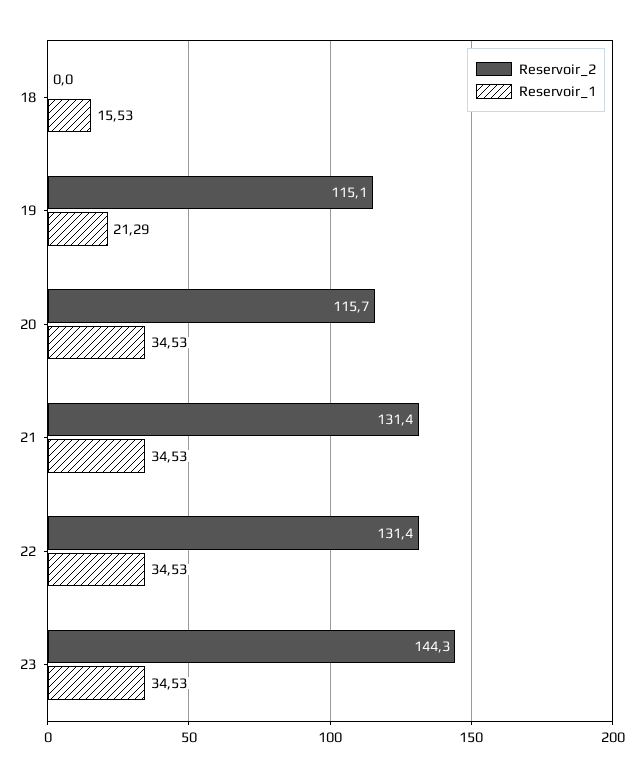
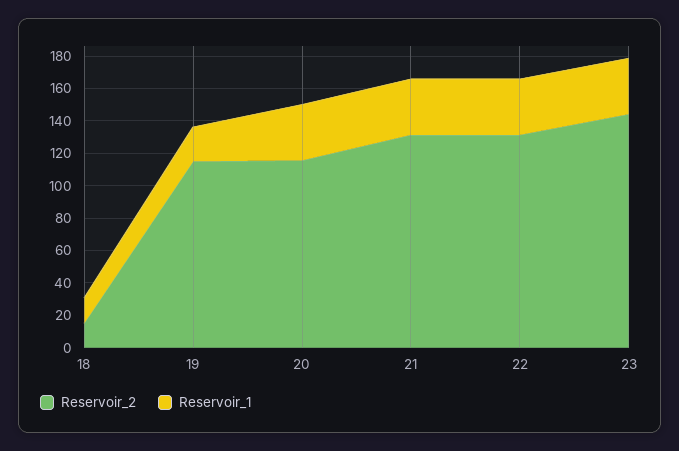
  {
    "Reservoir_2": {
-     "18": 0,
+     "18": 15,
      "19": 115.1,
      "20": 115.7,
      "21": 131.4,
      "22": 131.4,
      "23": 144.3
    },
    "Reservoir_1": {
      "18": 15.53,
      "19": 21.29,
      "20": 34.53,
      "21": 34.53,
      "22": 34.53,
      "23": 34.53
    }
  }

